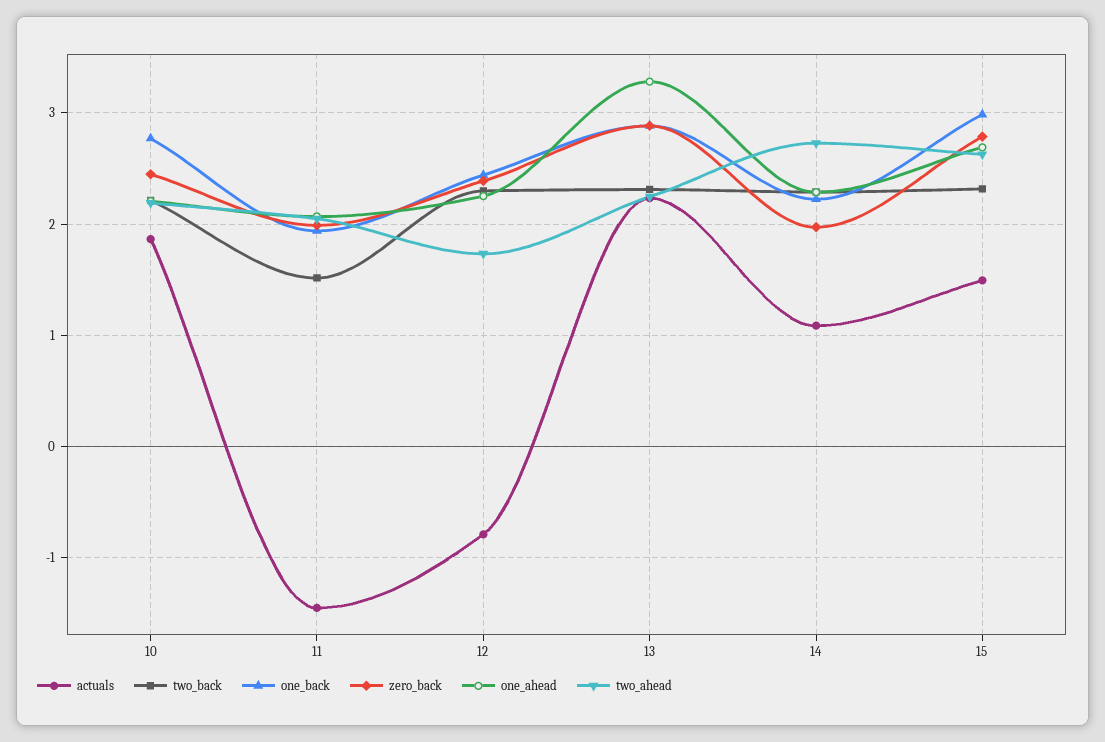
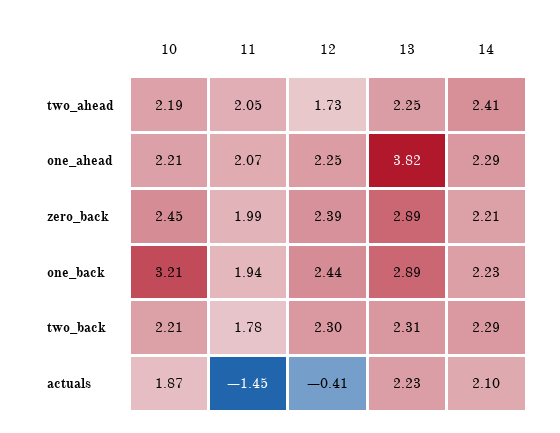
  {
    "actuals": {
      "10": 1.87,
      "11": -1.45,
-     "12": -0.8,
+     "12": -0.41,
      "13": 2.23,
-     "14": 1.1,
+     "14": 2.1
-     "15": 1.5
    },
    "two_back": {
      "10": 2.21,
-     "11": 1.5,
+     "11": 1.78,
      "12": 2.3,
      "13": 2.31,
-     "14": 2.29,
+     "14": 2.29
-     "15": 2.3
    },
    "one_back": {
-     "10": 2.8,
+     "10": 3.21,
      "11": 1.94,
      "12": 2.44,
      "13": 2.89,
-     "14": 2.23,
+     "14": 2.23
-     "15": 3
    },
    "zero_back": {
      "10": 2.45,
      "11": 1.99,
      "12": 2.39,
      "13": 2.89,
-     "14": 2,
+     "14": 2.21
-     "15": 2.8
    },
    "one_ahead": {
      "10": 2.21,
      "11": 2.07,
      "12": 2.25,
-     "13": 3.3,
+     "13": 3.82,
-     "14": 2.29,
+     "14": 2.29
-     "15": 2.7
    },
    "two_ahead": {
      "10": 2.19,
      "11": 2.05,
      "12": 1.73,
      "13": 2.25,
-     "14": 2.7,
+     "14": 2.41
-     "15": 2.6
    }
  }

